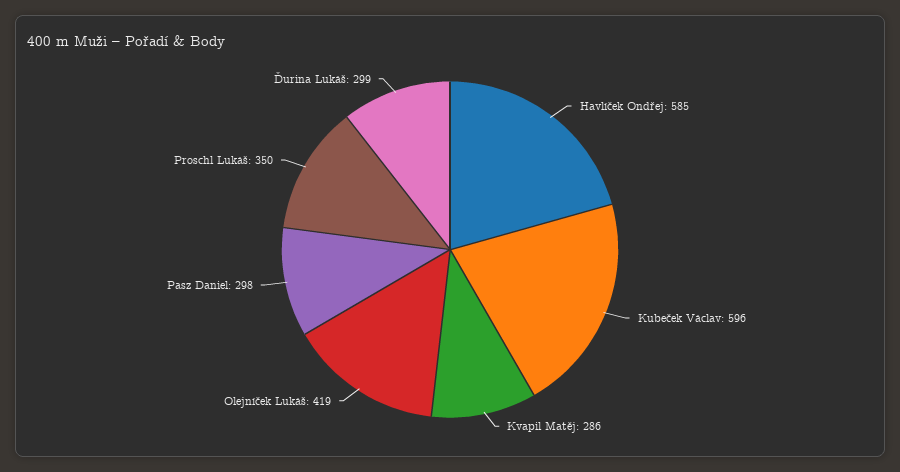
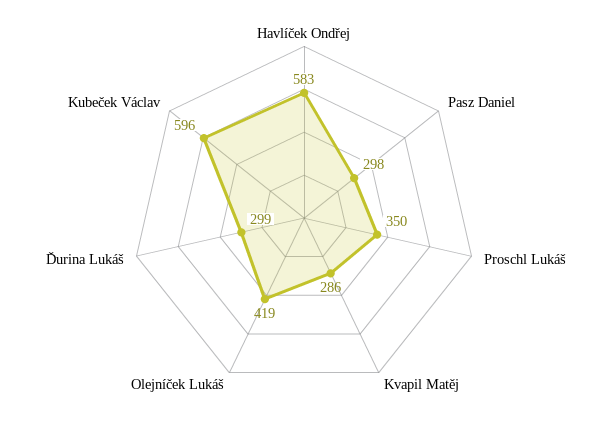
  {
-   "Havlíček Ondřej": 585,
+   "Havlíček Ondřej": 583,
    "Kubeček Václav": 596,
    "Kvapil Matěj": 286,
    "Olejníček Lukáš": 419,
    "Pasz Daniel": 298,
    "Proschl Lukáš": 350,
    "Ďurina Lukáš": 299
  }

